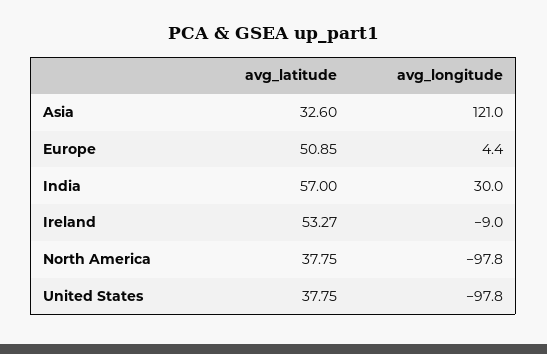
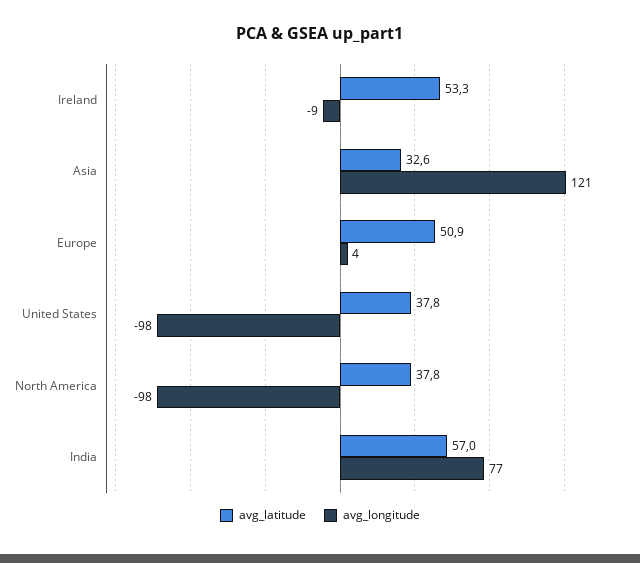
  {
    "avg_latitude": {
      "Asia": 32.6,
      "Europe": 50.85,
      "India": 57,
      "Ireland": 53.27,
      "North America": 37.75,
      "United States": 37.75
    },
    "avg_longitude": {
      "Asia": 121,
      "Europe": 4.4,
-     "India": 30,
+     "India": 77,
      "Ireland": -9,
      "North America": -97.8,
      "United States": -97.8
    }
  }

